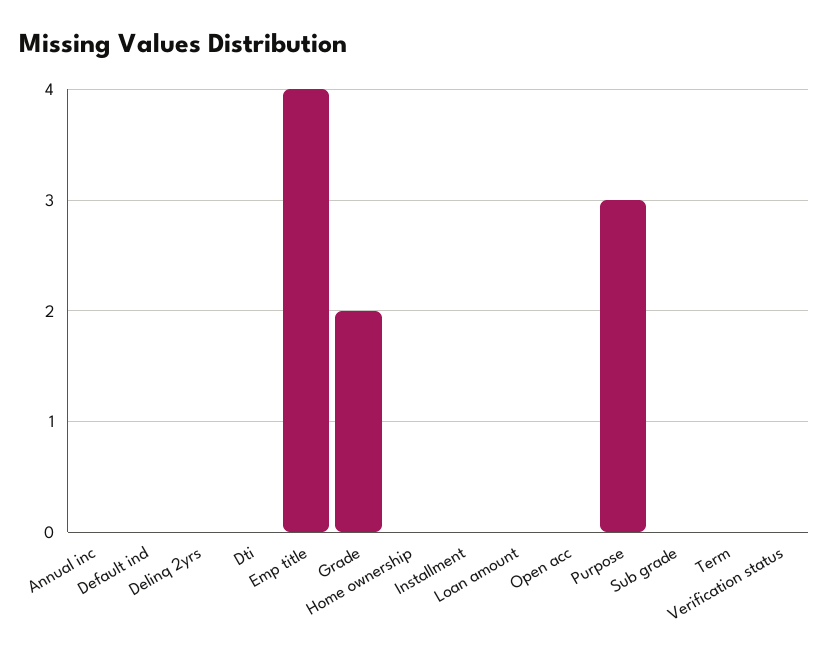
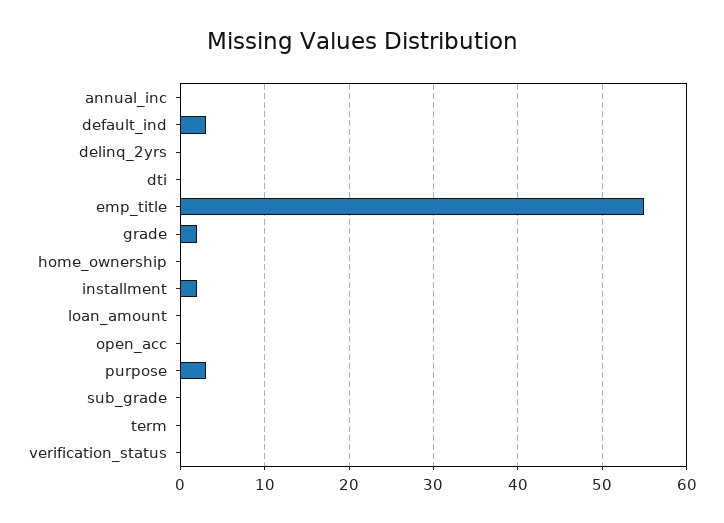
  {
    "Annual inc": 0,
-   "Default ind": 0,
+   "Default ind": 3,
    "Delinq 2yrs": 0,
    "Dti": 0,
-   "Emp title": 4,
+   "Emp title": 55,
    "Grade": 2,
    "Home ownership": 0,
-   "Installment": 0,
+   "Installment": 2,
    "Loan amount": 0,
    "Open acc": 0,
    "Purpose": 3,
    "Sub grade": 0,
    "Term": 0,
    "Verification status": 0
  }

